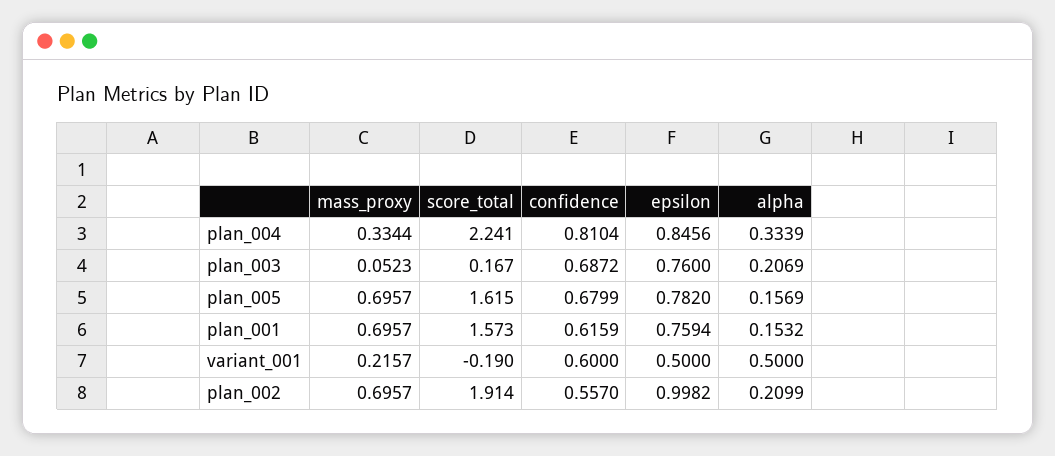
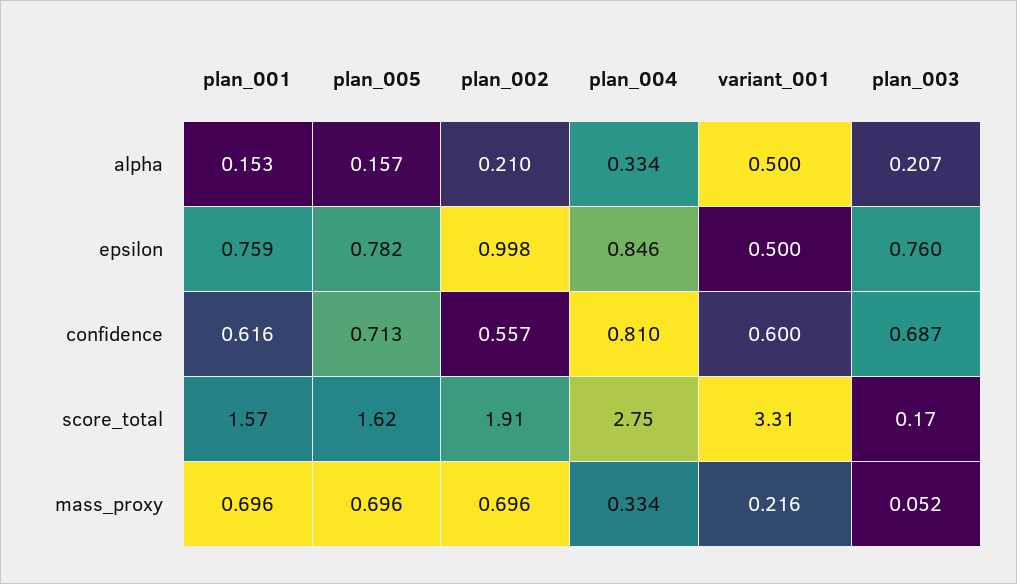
  {
    "mass_proxy": {
      "plan_004": 0.3344,
      "plan_003": 0.0523,
      "plan_005": 0.6957,
      "plan_001": 0.6957,
      "variant_001": 0.2157,
      "plan_002": 0.6957
    },
    "score_total": {
-     "plan_004": 2.241,
+     "plan_004": 2.75,
      "plan_003": 0.167,
      "plan_005": 1.615,
      "plan_001": 1.573,
-     "variant_001": -0.19,
+     "variant_001": 3.31,
      "plan_002": 1.914
    },
    "confidence": {
      "plan_004": 0.8104,
      "plan_003": 0.6872,
-     "plan_005": 0.6799,
+     "plan_005": 0.713,
      "plan_001": 0.6159,
      "variant_001": 0.6,
      "plan_002": 0.557
    },
    "epsilon": {
      "plan_004": 0.8456,
      "plan_003": 0.76,
      "plan_005": 0.782,
      "plan_001": 0.7594,
      "variant_001": 0.5,
      "plan_002": 0.9982
    },
    "alpha": {
      "plan_004": 0.3339,
      "plan_003": 0.2069,
      "plan_005": 0.1569,
      "plan_001": 0.1532,
      "variant_001": 0.5,
      "plan_002": 0.2099
    }
  }

